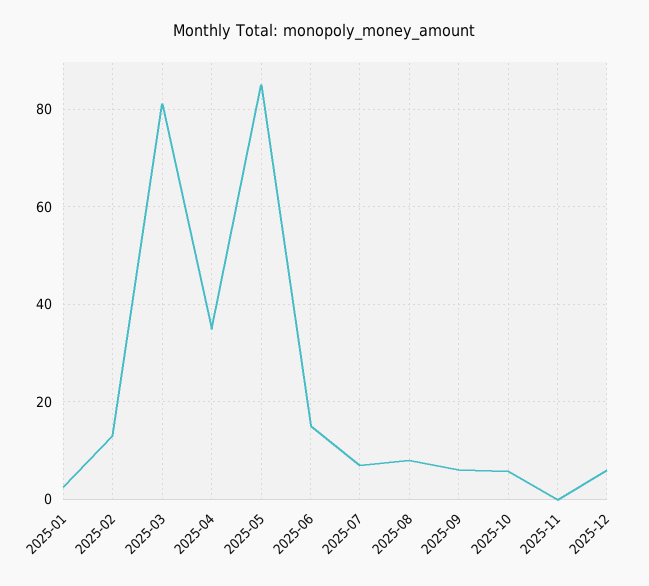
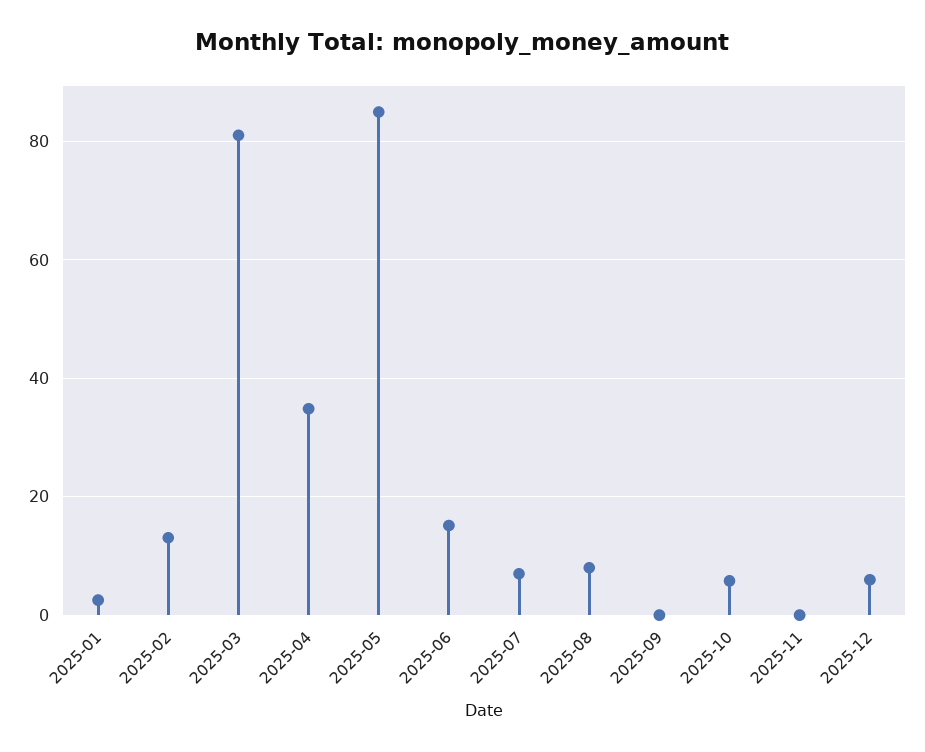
  {
    "2025-01": 2,
    "2025-02": 14,
    "2025-03": 82,
    "2025-04": 34,
    "2025-05": 86,
    "2025-06": 16,
    "2025-07": 8,
    "2025-08": 8,
-   "2025-09": 6,
+   "2025-09": 0,
    "2025-10": 6,
    "2025-11": 0,
    "2025-12": 6
  }

